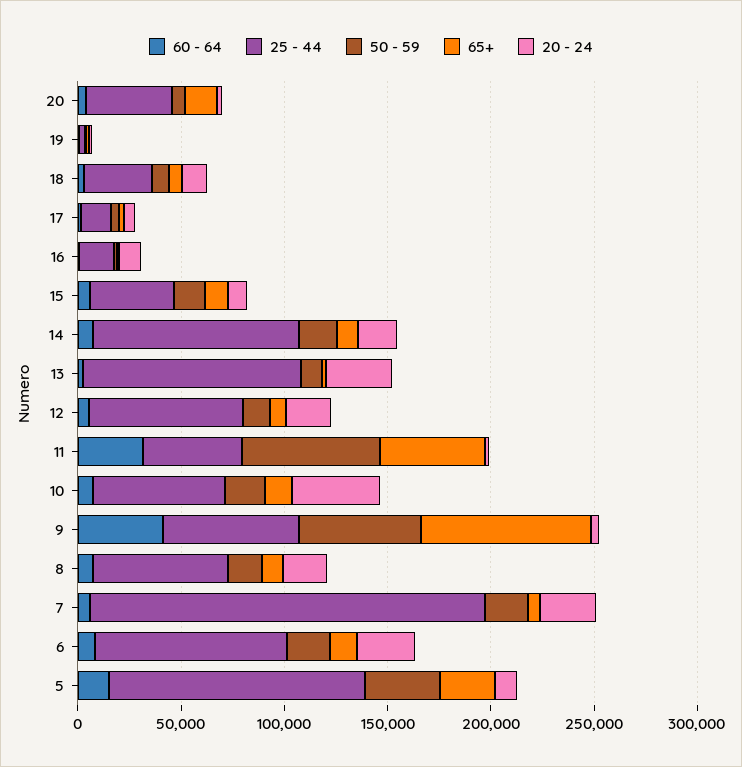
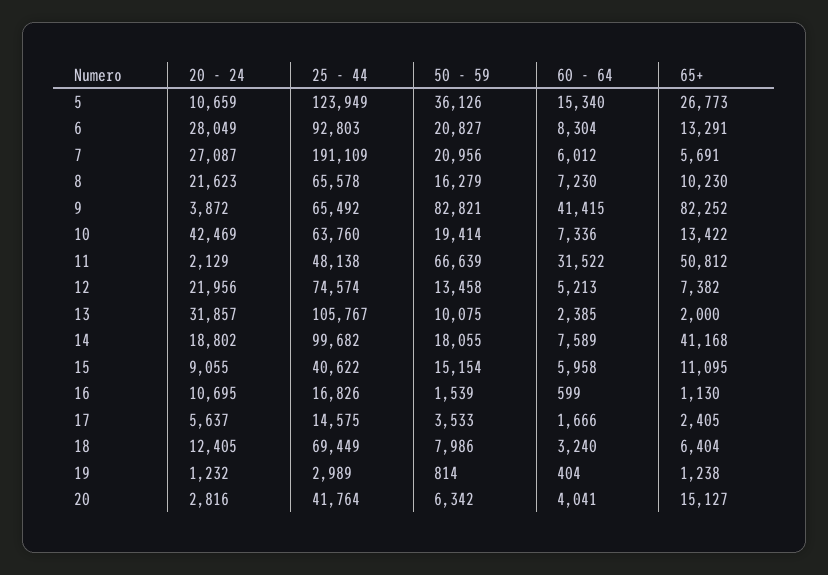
  {
    "60 - 64": {
      "20": 4041,
      "19": 404,
      "18": 3240,
      "17": 1666,
      "16": 599,
      "15": 5958,
      "14": 7589,
      "13": 2385,
      "12": 5213,
      "11": 31522,
      "10": 7336,
      "9": 41415,
      "8": 7230,
      "7": 6012,
      "6": 8304,
      "5": 15340
    },
    "25 - 44": {
      "20": 41764,
      "19": 2989,
-     "18": 30000,
+     "18": 69449,
      "17": 14575,
      "16": 16826,
      "15": 40622,
      "14": 99682,
      "13": 105767,
      "12": 74574,
      "11": 48138,
      "10": 63760,
      "9": 65492,
      "8": 65578,
      "7": 191109,
      "6": 92803,
      "5": 123949
    },
    "50 - 59": {
      "20": 6342,
      "19": 814,
      "18": 7986,
      "17": 3533,
      "16": 1539,
      "15": 15154,
      "14": 18055,
      "13": 10075,
      "12": 13458,
      "11": 66639,
      "10": 19414,
-     "9": 60000,
+     "9": 82821,
      "8": 16279,
      "7": 20956,
      "6": 20827,
      "5": 36126
    },
    "65+": {
      "20": 15127,
      "19": 1238,
      "18": 6404,
      "17": 2405,
      "16": 1130,
      "15": 11095,
-     "14": 10000,
+     "14": 41168,
      "13": 2000,
      "12": 7382,
      "11": 50812,
      "10": 13422,
      "9": 82252,
      "8": 10230,
      "7": 5691,
      "6": 13291,
      "5": 26773
    },
    "20 - 24": {
      "20": 2816,
      "19": 1232,
      "18": 12405,
      "17": 5637,
      "16": 10695,
      "15": 9055,
      "14": 18802,
      "13": 31857,
      "12": 21956,
      "11": 2129,
      "10": 42469,
      "9": 3872,
      "8": 21623,
      "7": 27087,
      "6": 28049,
      "5": 10659
    }
  }

